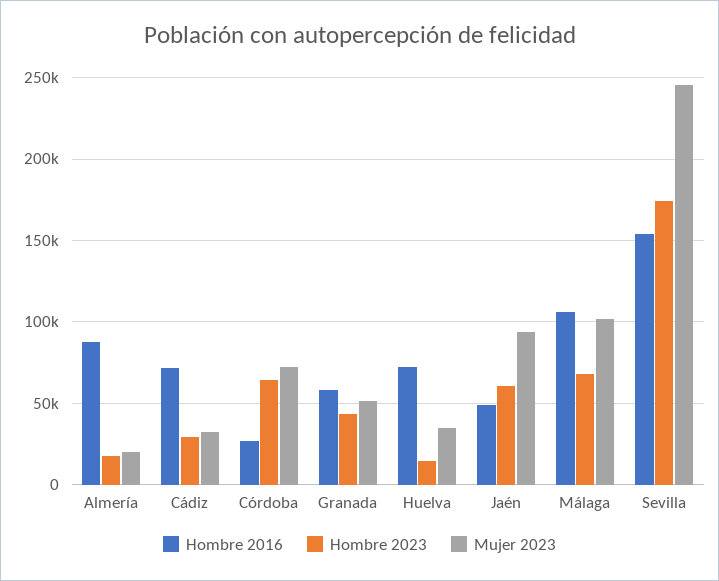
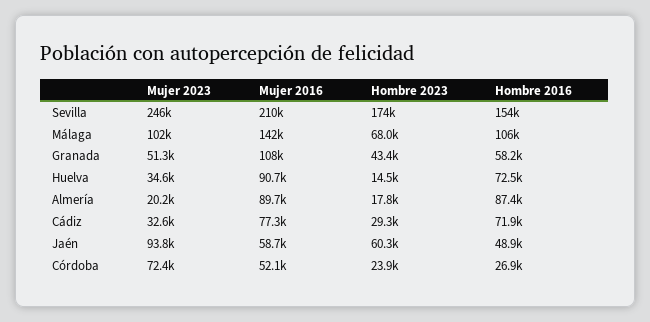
  {
    "Hombre 2016": {
      "Almería": 87400,
      "Cádiz": 71900,
      "Córdoba": 26900,
      "Granada": 58200,
      "Huelva": 72500,
      "Jaén": 48900,
      "Málaga": 106000,
      "Sevilla": 154000
    },
    "Hombre 2023": {
      "Almería": 17800,
      "Cádiz": 29300,
-     "Córdoba": 65000,
+     "Córdoba": 23900,
      "Granada": 43400,
      "Huelva": 14500,
      "Jaén": 60300,
      "Málaga": 68000,
      "Sevilla": 174000
    },
    "Mujer 2023": {
      "Almería": 20200,
      "Cádiz": 32600,
      "Córdoba": 72400,
      "Granada": 51300,
      "Huelva": 34600,
      "Jaén": 93800,
      "Málaga": 102000,
      "Sevilla": 246000
-   }
+   },
+   "Mujer 2016": {
+     "Sevilla": 210000,
+     "Málaga": 142000,
+     "Granada": 108000,
+     "Huelva": 90700,
+     "Almería": 89700,
+     "Cádiz": 77300,
+     "Jaén": 58700,
+     "Córdoba": 52100
+   }
  }

